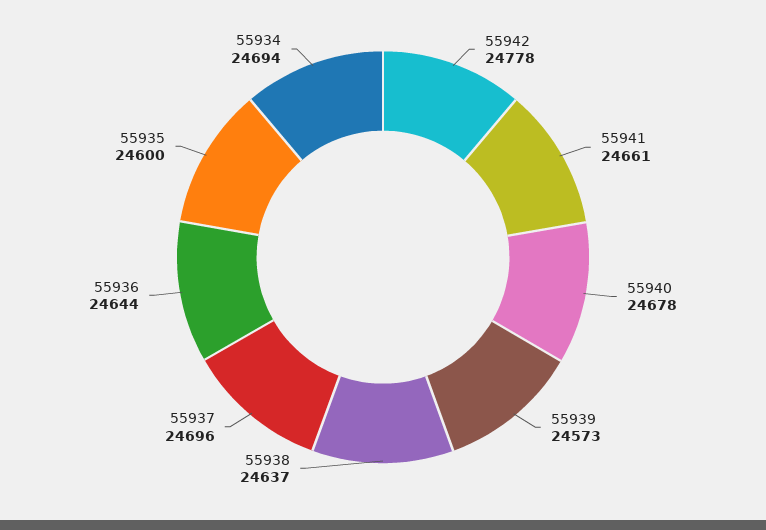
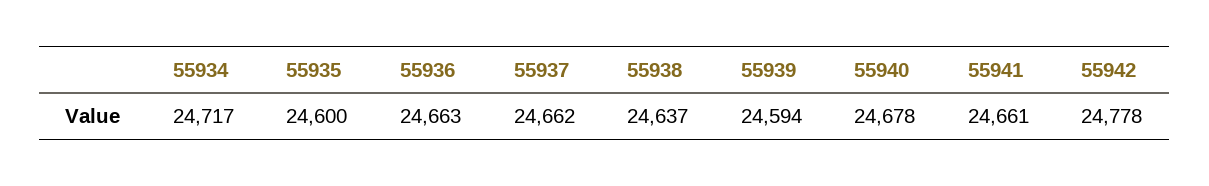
  {
    "55942": 24778,
    "55941": 24661,
    "55940": 24678,
-   "55939": 24573,
+   "55939": 24594,
    "55938": 24637,
-   "55937": 24696,
+   "55937": 24662,
-   "55936": 24644,
+   "55936": 24663,
    "55935": 24600,
-   "55934": 24694
+   "55934": 24717
  }

